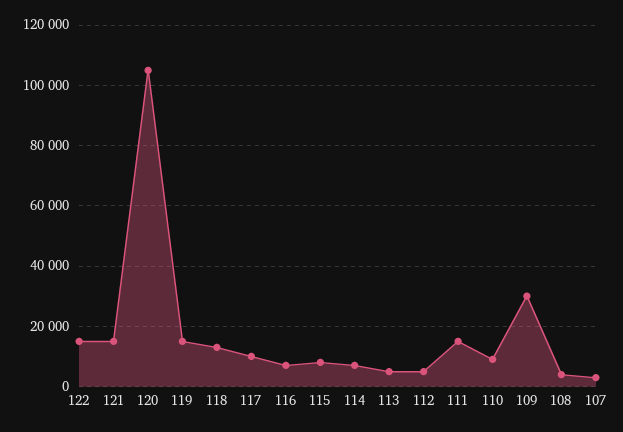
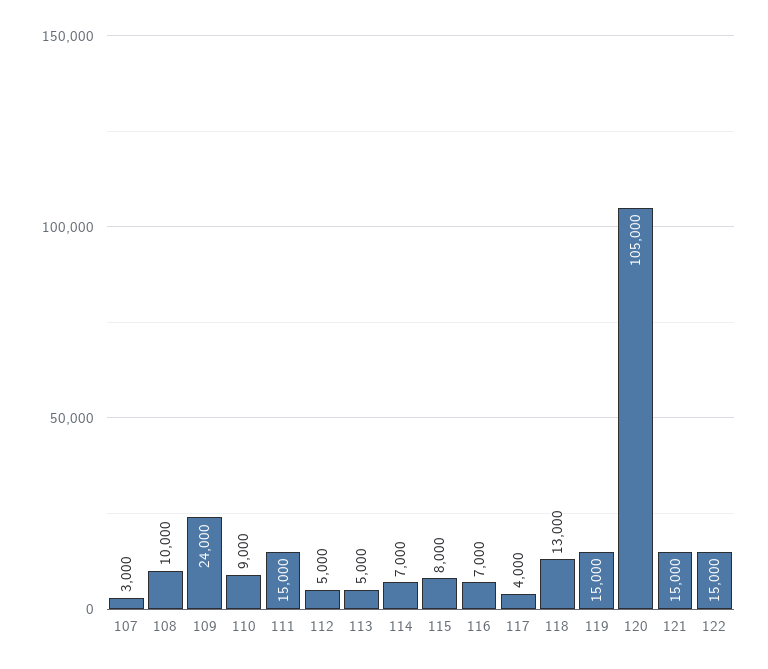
  {
    "122": 15000,
    "121": 15000,
    "120": 105000,
    "119": 15000,
    "118": 13000,
-   "117": 10000,
+   "117": 4000,
    "116": 7000,
    "115": 8000,
    "114": 7000,
    "113": 5000,
    "112": 5000,
    "111": 15000,
    "110": 9000,
-   "109": 30000,
+   "109": 24000,
-   "108": 4000,
+   "108": 10000,
    "107": 3000
  }

